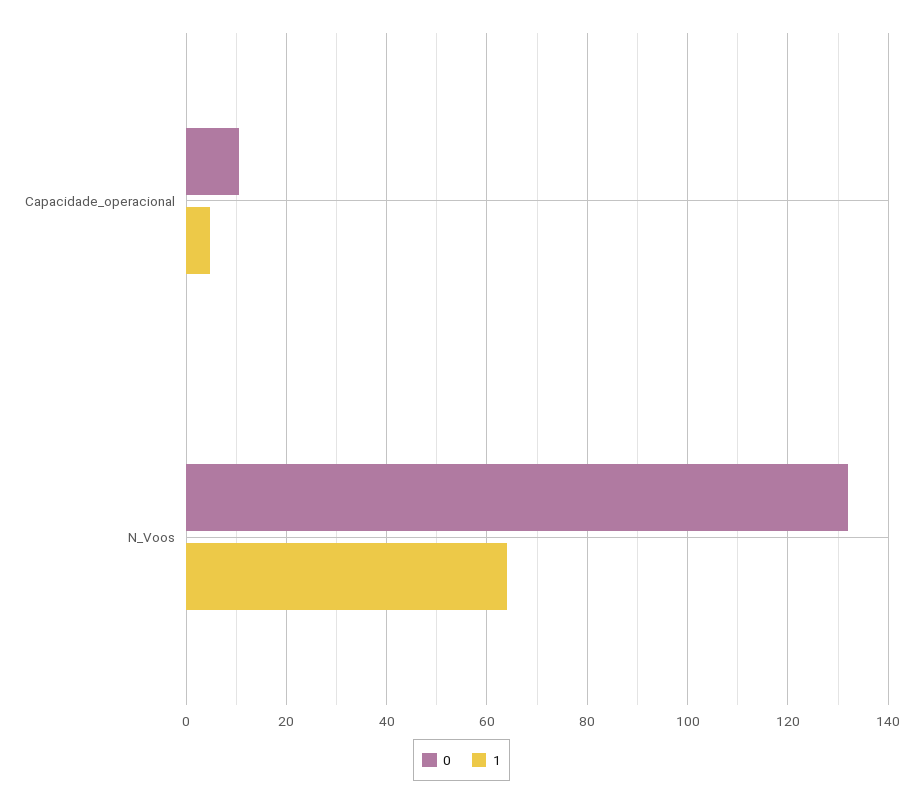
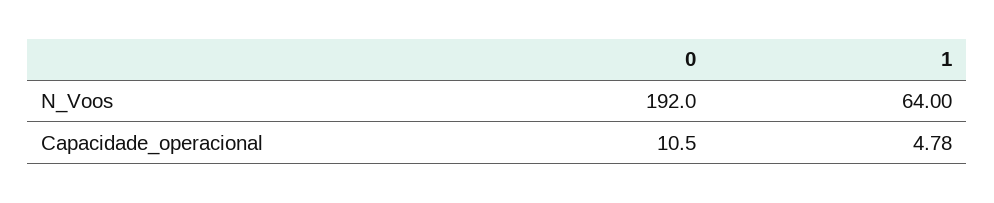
  {
    "0": {
      "Capacidade_operacional": 10.5,
-     "N_Voos": 132
+     "N_Voos": 192
    },
    "1": {
      "Capacidade_operacional": 4.78,
      "N_Voos": 64
    }
  }

